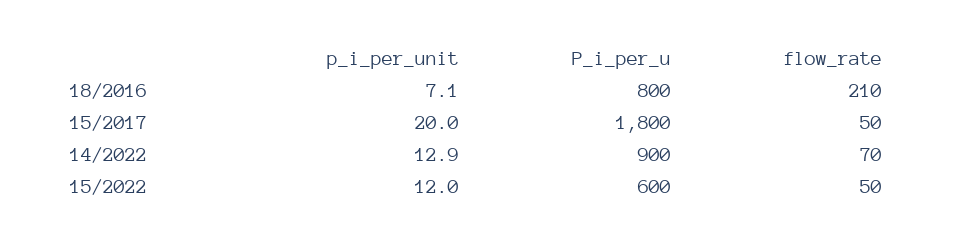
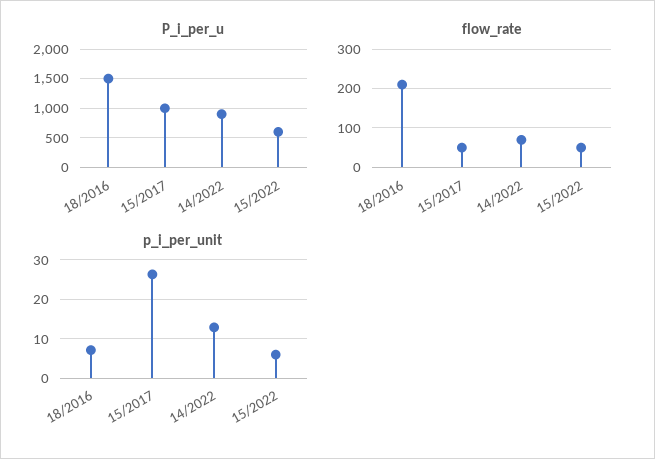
  {
    "p_i_per_unit": {
      "18/2016": 7.1,
-     "15/2017": 20,
+     "15/2017": 26,
      "14/2022": 12.9,
-     "15/2022": 12
+     "15/2022": 6
    },
    "P_i_per_u": {
-     "18/2016": 800,
+     "18/2016": 1500,
-     "15/2017": 1800,
+     "15/2017": 1000,
      "14/2022": 900,
      "15/2022": 600
    },
    "flow_rate": {
      "18/2016": 210,
      "15/2017": 50,
      "14/2022": 70,
      "15/2022": 50
    }
  }

